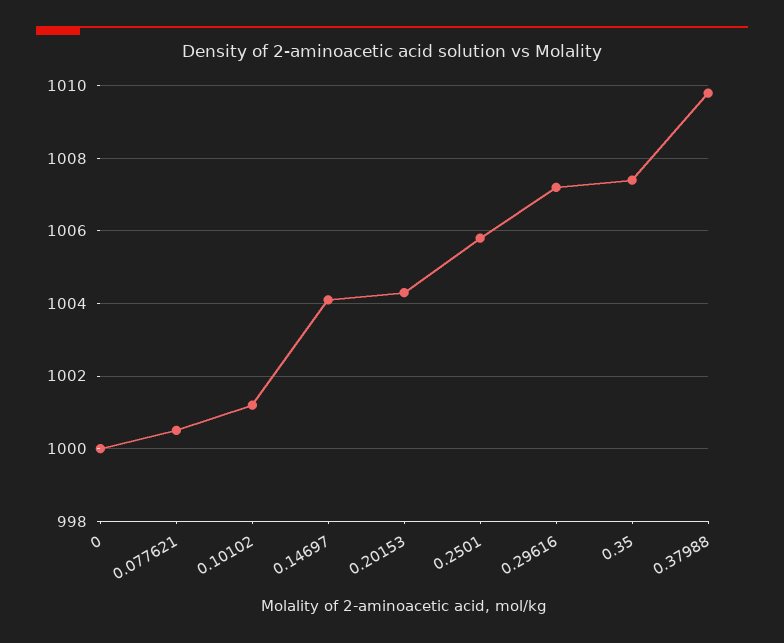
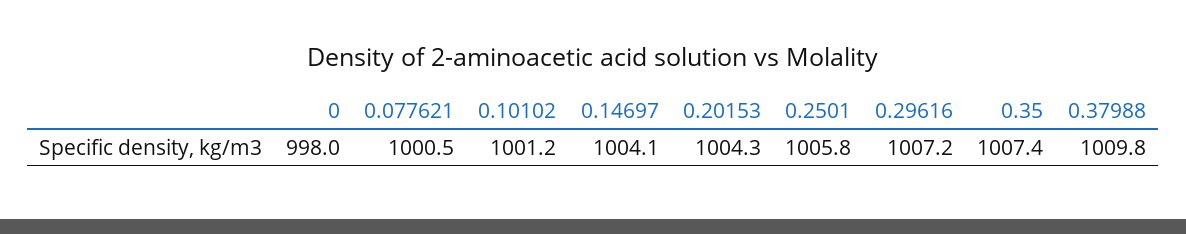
  {
-   "0": 1000,
+   "0": 998,
    "0.077621": 1000.5,
    "0.10102": 1001.2,
    "0.14697": 1004.1,
    "0.20153": 1004.3,
    "0.2501": 1005.8,
    "0.29616": 1007.2,
    "0.35": 1007.4,
    "0.37988": 1009.8
  }

